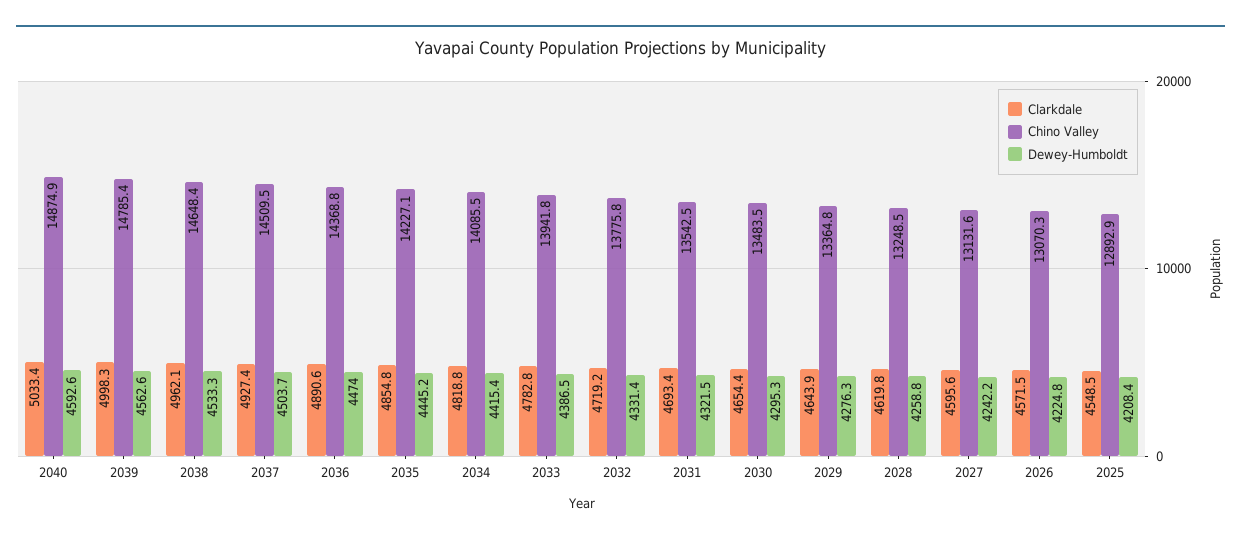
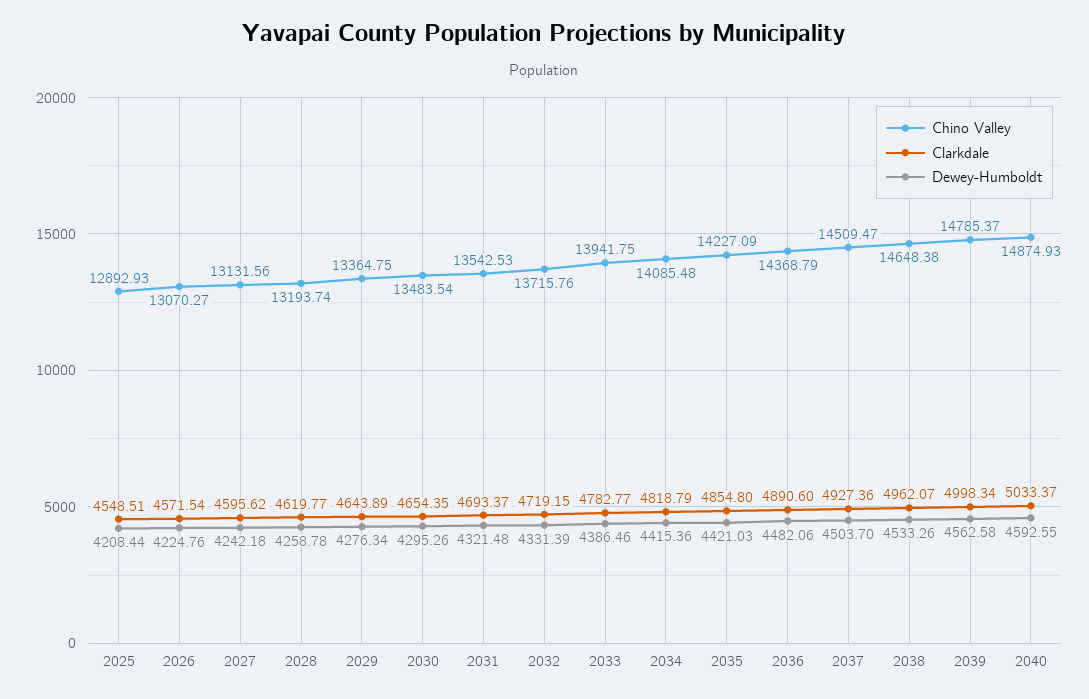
  {
    "Clarkdale": {
      "2040": 5033.37,
      "2039": 4998.34,
      "2038": 4962.07,
      "2037": 4927.36,
      "2036": 4890.6,
      "2035": 4854.8,
      "2034": 4818.79,
      "2033": 4782.77,
      "2032": 4719.15,
      "2031": 4693.37,
      "2030": 4654.35,
      "2029": 4643.89,
      "2028": 4619.77,
      "2027": 4595.62,
      "2026": 4571.54,
      "2025": 4548.51
    },
    "Chino Valley": {
      "2040": 14874.93,
      "2039": 14785.37,
      "2038": 14648.38,
      "2037": 14509.47,
      "2036": 14368.79,
      "2035": 14227.09,
      "2034": 14085.48,
      "2033": 13941.75,
-     "2032": 13775.8,
+     "2032": 13715.76,
      "2031": 13542.53,
      "2030": 13483.54,
      "2029": 13364.75,
-     "2028": 13248.5,
+     "2028": 13193.74,
      "2027": 13131.56,
      "2026": 13070.27,
      "2025": 12892.93
    },
    "Dewey-Humboldt": {
      "2040": 4592.55,
      "2039": 4562.58,
      "2038": 4533.26,
      "2037": 4503.7,
-     "2036": 4474,
+     "2036": 4482.06,
-     "2035": 4445.2,
+     "2035": 4421.03,
      "2034": 4415.36,
      "2033": 4386.46,
      "2032": 4331.39,
      "2031": 4321.48,
      "2030": 4295.26,
      "2029": 4276.34,
      "2028": 4258.78,
      "2027": 4242.18,
      "2026": 4224.76,
      "2025": 4208.44
    }
  }

